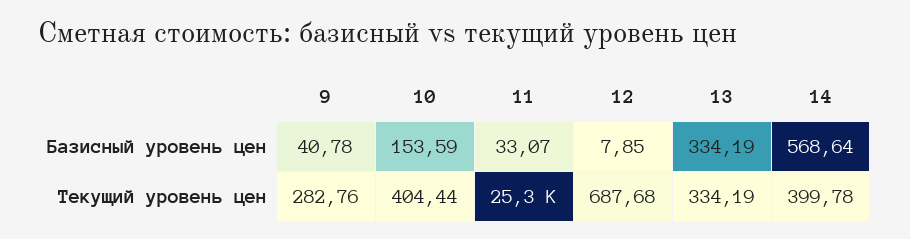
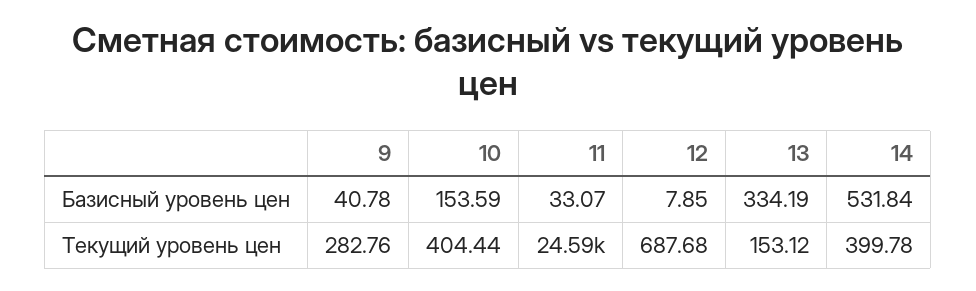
  {
    "9": {
      "Базисный уровень цен": 40.78,
      "Текущий уровень цен": 282.76
    },
    "10": {
      "Базисный уровень цен": 153.59,
      "Текущий уровень цен": 404.44
    },
    "11": {
      "Базисный уровень цен": 33.07,
-     "Текущий уровень цен": 25300
+     "Текущий уровень цен": 24590
    },
    "12": {
      "Базисный уровень цен": 7.85,
      "Текущий уровень цен": 687.68
    },
    "13": {
      "Базисный уровень цен": 334.19,
-     "Текущий уровень цен": 334.19
+     "Текущий уровень цен": 153.12
    },
    "14": {
-     "Базисный уровень цен": 568.64,
+     "Базисный уровень цен": 531.84,
      "Текущий уровень цен": 399.78
    }
  }

